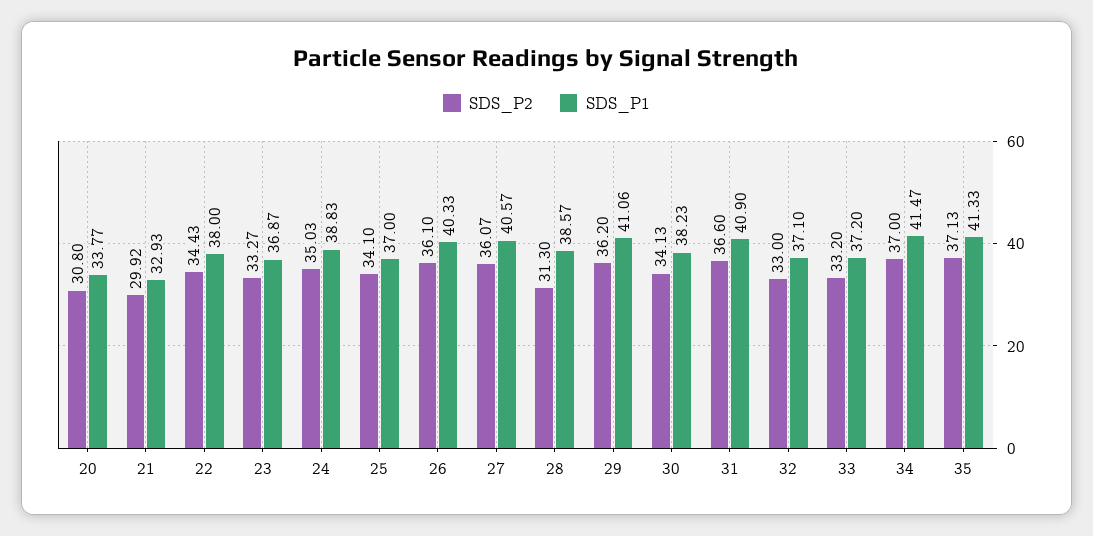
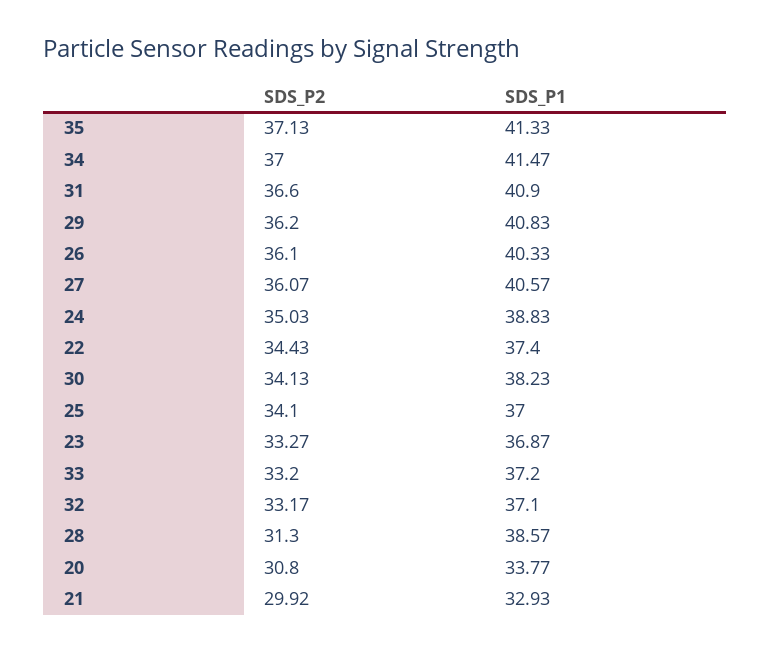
  {
    "SDS_P2": {
      "20": 30.8,
      "21": 29.92,
      "22": 34.43,
      "23": 33.27,
      "24": 35.03,
      "25": 34.1,
      "26": 36.1,
      "27": 36.07,
      "28": 31.3,
      "29": 36.2,
      "30": 34.13,
      "31": 36.6,
-     "32": 33,
+     "32": 33.17,
      "33": 33.2,
      "34": 37,
      "35": 37.13
    },
    "SDS_P1": {
      "20": 33.77,
      "21": 32.93,
-     "22": 38,
+     "22": 37.4,
      "23": 36.87,
      "24": 38.83,
      "25": 37,
      "26": 40.33,
      "27": 40.57,
      "28": 38.57,
-     "29": 41.06,
+     "29": 40.83,
      "30": 38.23,
      "31": 40.9,
      "32": 37.1,
      "33": 37.2,
      "34": 41.47,
      "35": 41.33
    }
  }

